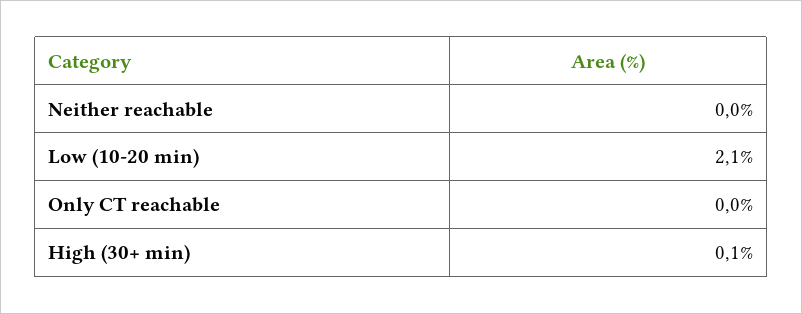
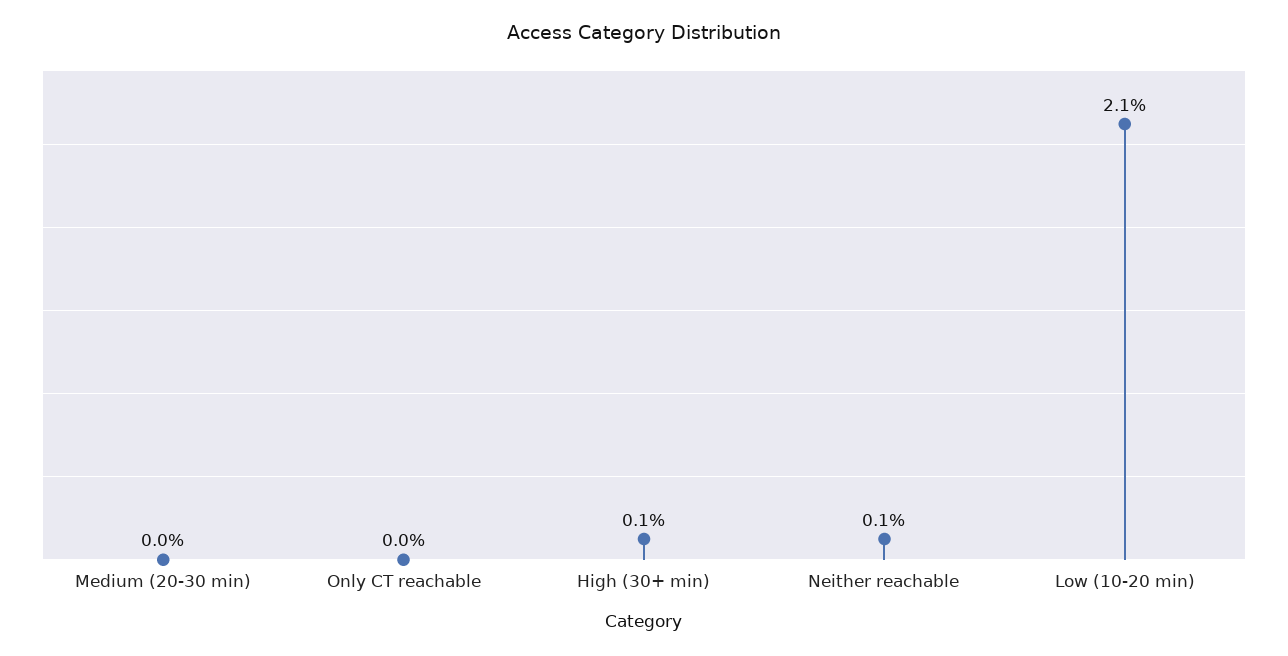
  {
-   "Neither reachable": 0,
+   "Neither reachable": 0.1,
    "Low (10-20 min)": 2.1,
    "Only CT reachable": 0,
-   "High (30+ min)": 0.1
+   "High (30+ min)": 0.1,
+   "Medium (20-30 min)": 0
  }

